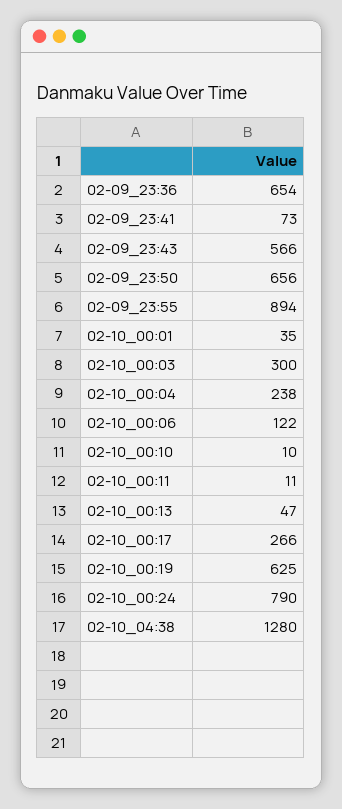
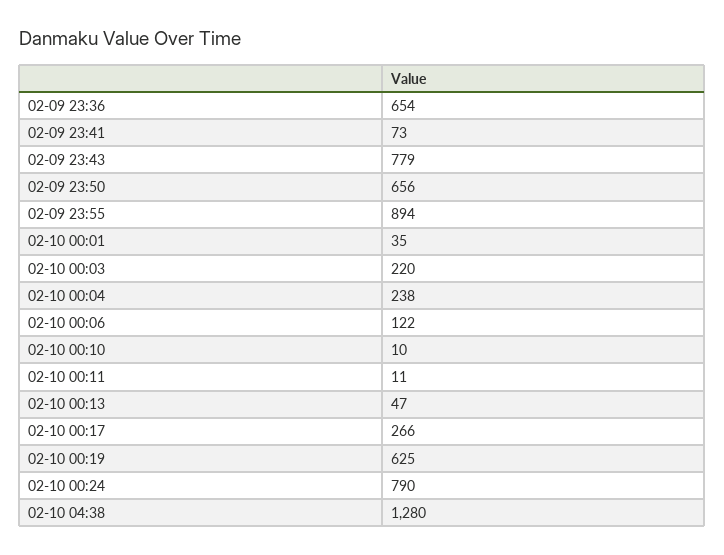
  {
    "02-09_23:36": 654,
    "02-09_23:41": 73,
-   "02-09_23:43": 566,
+   "02-09_23:43": 779,
    "02-09_23:50": 656,
    "02-09_23:55": 894,
    "02-10_00:01": 35,
-   "02-10_00:03": 300,
+   "02-10_00:03": 220,
    "02-10_00:04": 238,
    "02-10_00:06": 122,
    "02-10_00:10": 10,
    "02-10_00:11": 11,
    "02-10_00:13": 47,
    "02-10_00:17": 266,
    "02-10_00:19": 625,
    "02-10_00:24": 790,
    "02-10_04:38": 1280
  }

